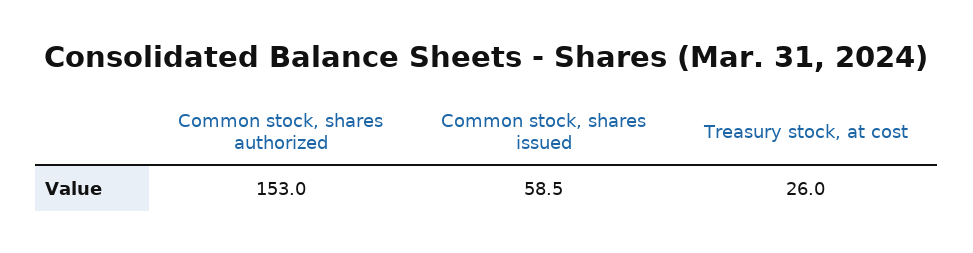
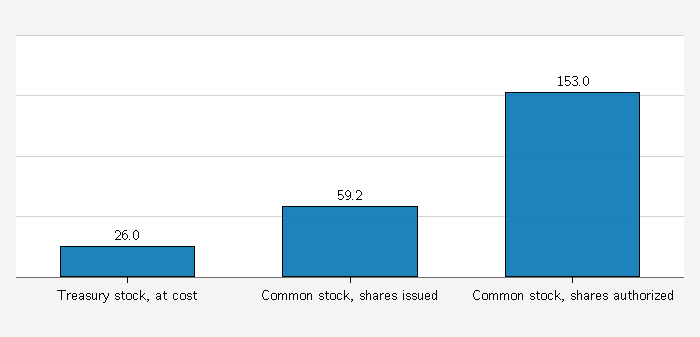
  {
    "Common stock, shares authorized": 153,
-   "Common stock, shares issued": 58.5,
+   "Common stock, shares issued": 59.2,
    "Treasury stock, at cost": 26
  }

